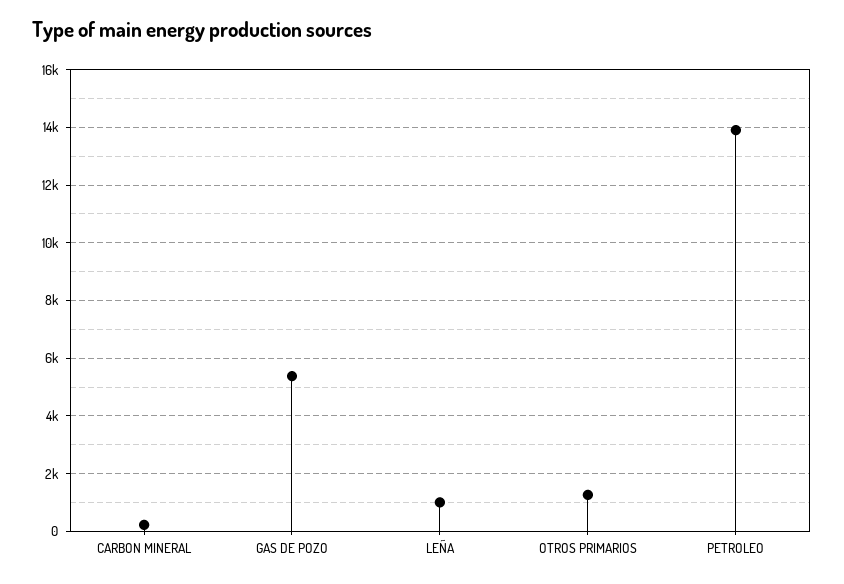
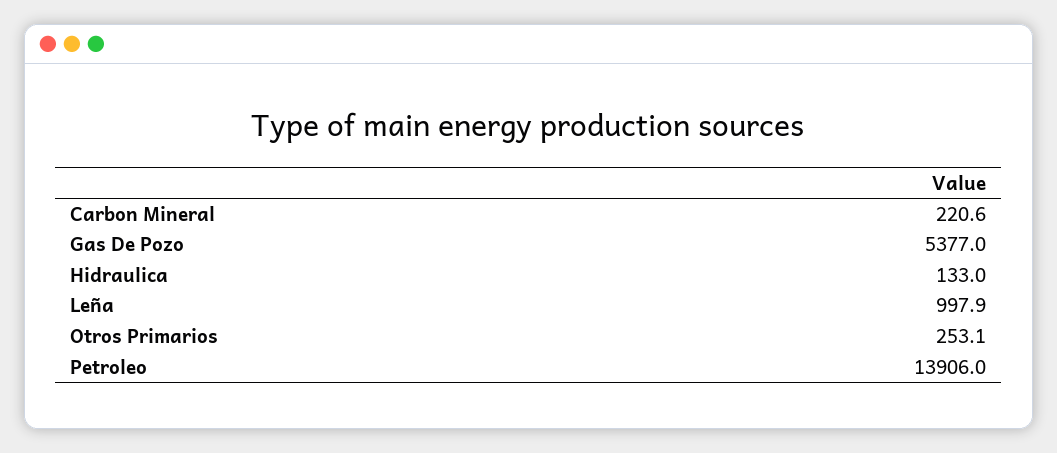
  {
    "CARBON MINERAL": 220.6,
    "GAS DE POZO": 5377,
    "LEÑA": 997.9,
-   "OTROS PRIMARIOS": 1250,
+   "OTROS PRIMARIOS": 253.1,
-   "PETROLEO": 13906
+   "PETROLEO": 13906,
+   "Hidraulica": 133
  }

